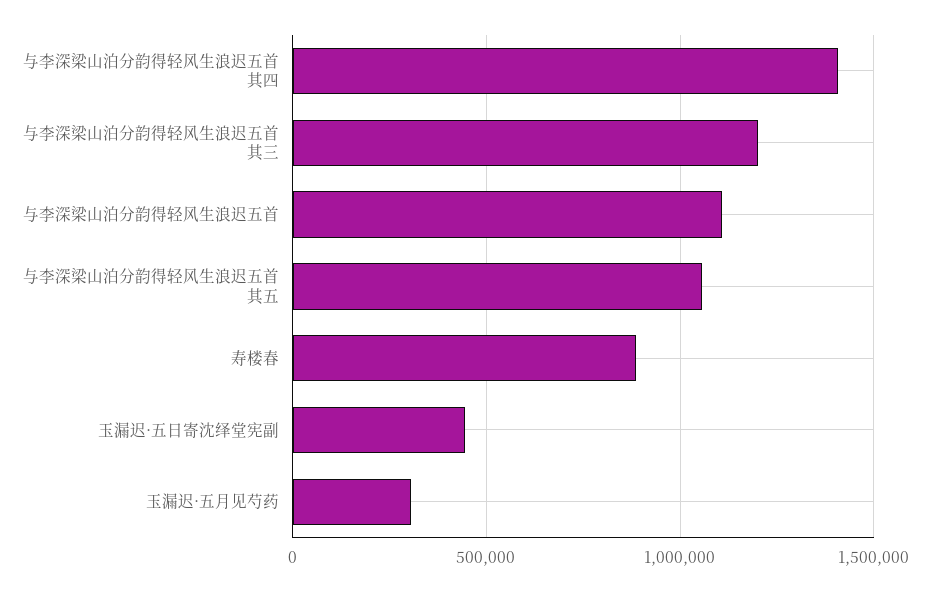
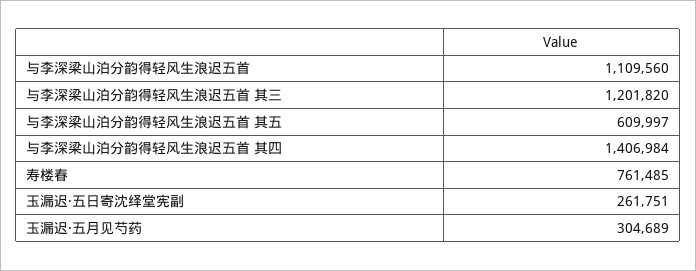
  {
    "与李深梁山泊分韵得轻风生浪迟五首 其四": 1406984,
    "与李深梁山泊分韵得轻风生浪迟五首 其三": 1201820,
    "与李深梁山泊分韵得轻风生浪迟五首": 1109560,
-   "与李深梁山泊分韵得轻风生浪迟五首 其五": 1050000,
+   "与李深梁山泊分韵得轻风生浪迟五首 其五": 609997,
-   "寿楼春": 900000,
+   "寿楼春": 761485,
-   "玉漏迟·五日寄沈绎堂宪副": 450000,
+   "玉漏迟·五日寄沈绎堂宪副": 261751,
    "玉漏迟·五月见芍药": 304689
  }

